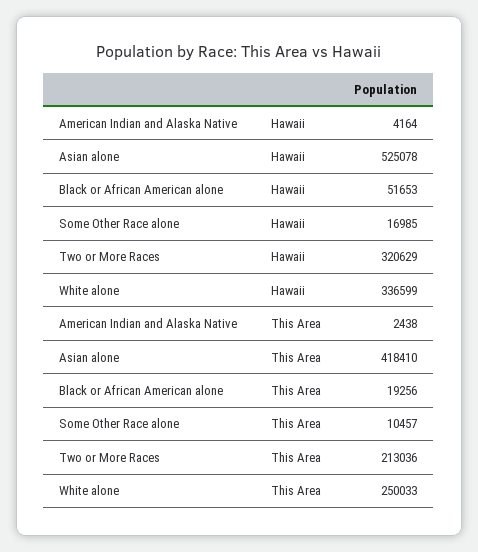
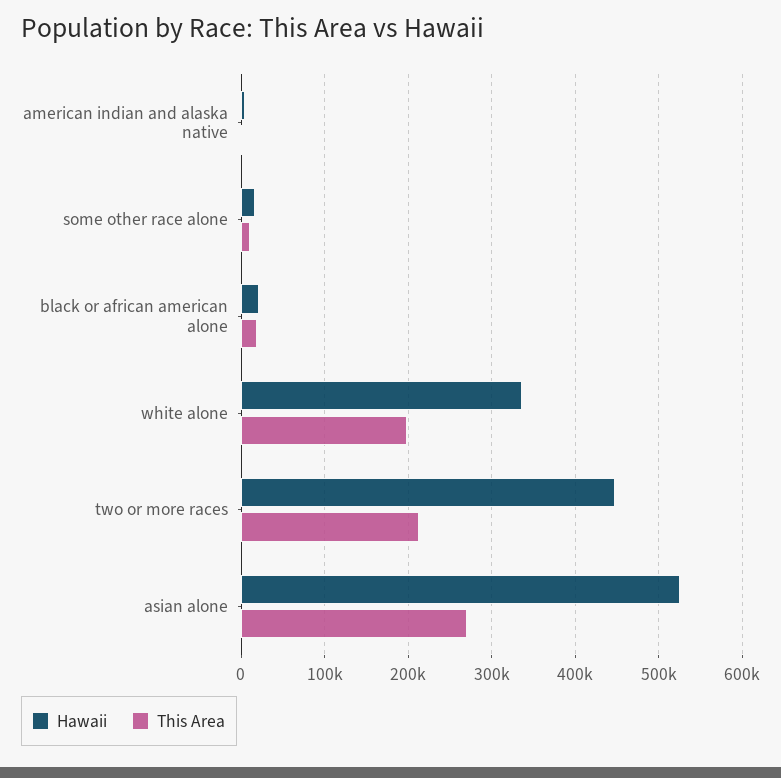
  {
    "Hawaii": {
      "American Indian and Alaska Native": 4164,
      "Asian alone": 525078,
-     "Black or African American alone": 51653,
+     "Black or African American alone": 20000,
      "Some Other Race alone": 16985,
-     "Two or More Races": 320629,
+     "Two or More Races": 450000,
      "White alone": 336599
    },
    "This Area": {
      "American Indian and Alaska Native": 2438,
-     "Asian alone": 418410,
+     "Asian alone": 270000,
      "Black or African American alone": 19256,
      "Some Other Race alone": 10457,
      "Two or More Races": 213036,
-     "White alone": 250033
+     "White alone": 200000
    }
  }

